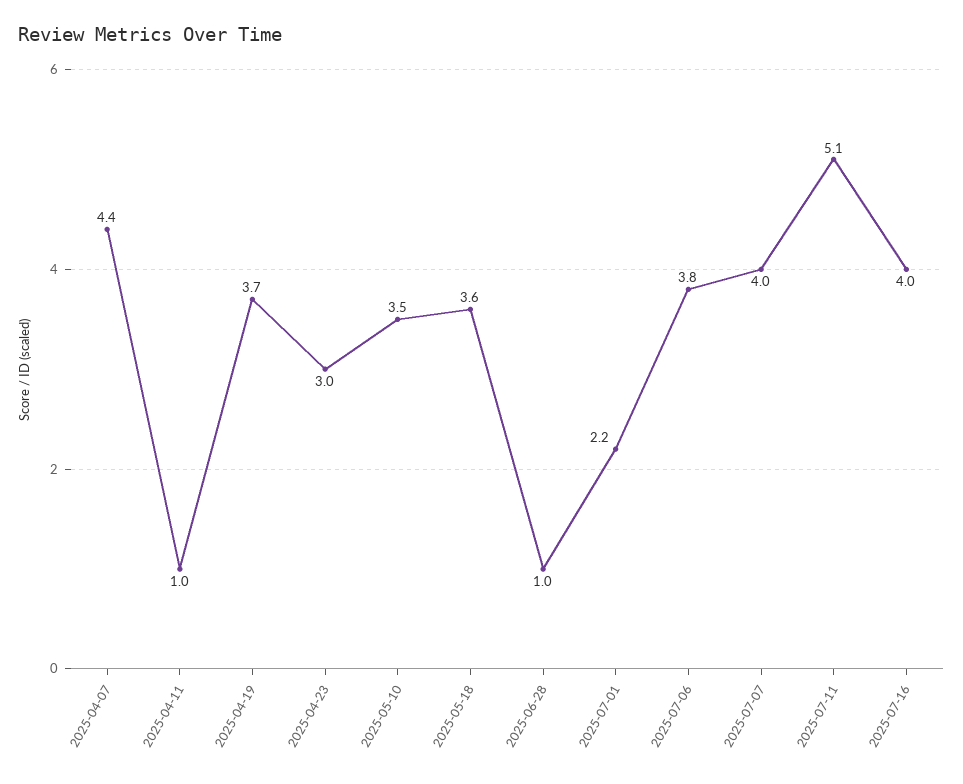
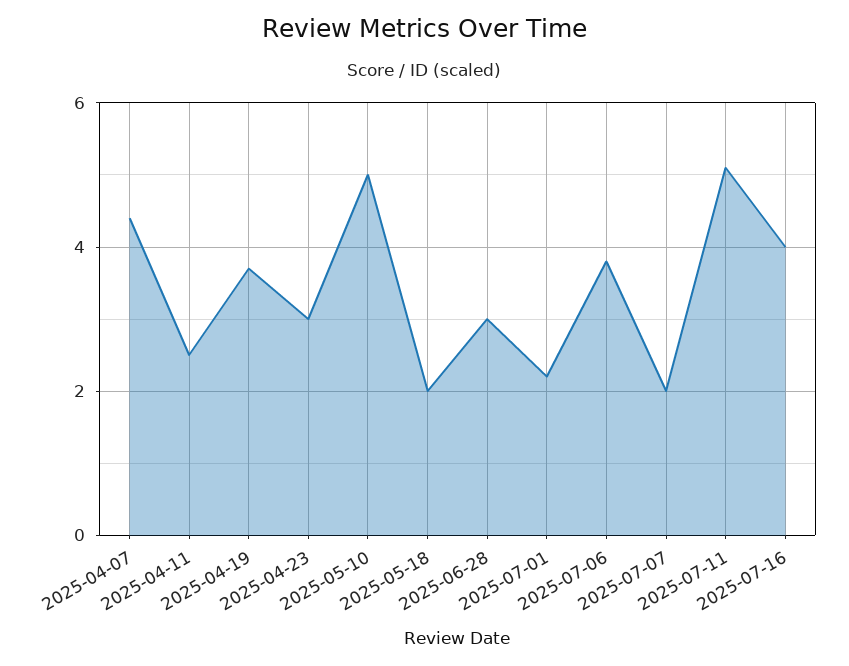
  {
    "2025-04-07": 4.4,
-   "2025-04-11": 1,
+   "2025-04-11": 2.5,
    "2025-04-19": 3.7,
    "2025-04-23": 3,
-   "2025-05-10": 3.5,
+   "2025-05-10": 5,
-   "2025-05-18": 3.6,
+   "2025-05-18": 2,
-   "2025-06-28": 1,
+   "2025-06-28": 3,
    "2025-07-01": 2.2,
    "2025-07-06": 3.8,
-   "2025-07-07": 4,
+   "2025-07-07": 2,
    "2025-07-11": 5.1,
    "2025-07-16": 4
  }

